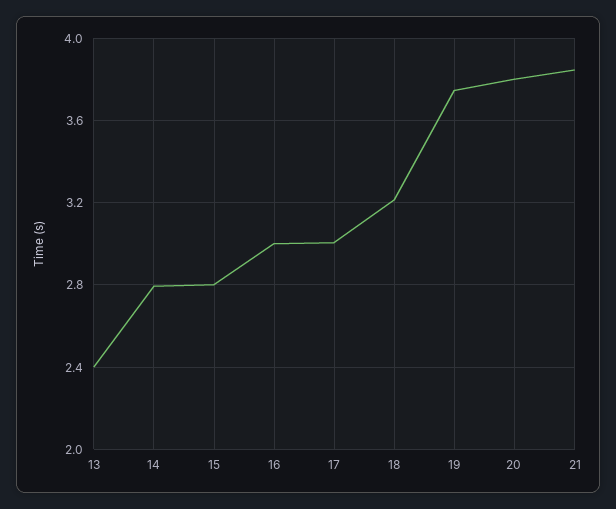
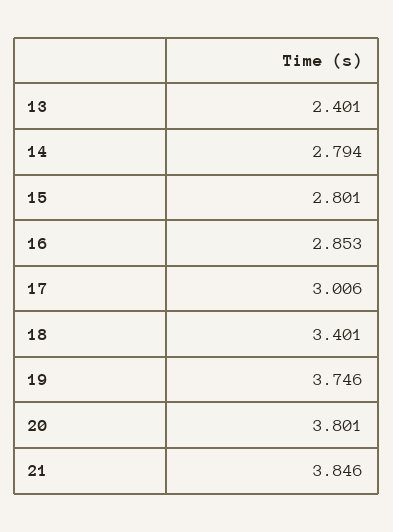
  {
    "13": 2.401,
    "14": 2.794,
    "15": 2.801,
-   "16": 3,
+   "16": 2.853,
    "17": 3.006,
-   "18": 3.2,
+   "18": 3.401,
    "19": 3.746,
    "20": 3.801,
    "21": 3.846
  }

